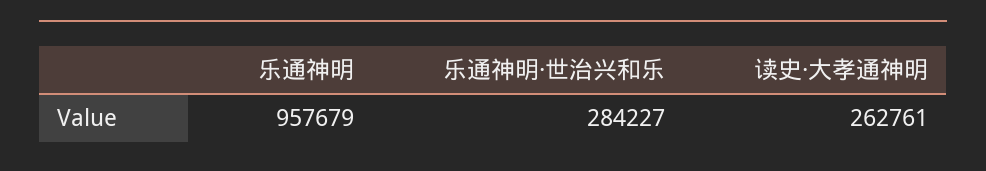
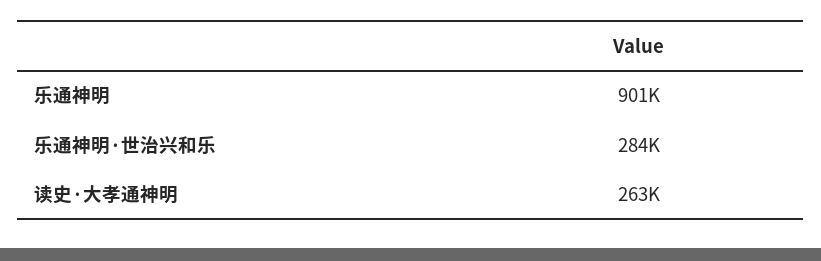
  {
-   "乐通神明": 957679,
+   "乐通神明": 901000,
    "乐通神明·世治兴和乐": 284227,
    "读史·大孝通神明": 262761
  }

